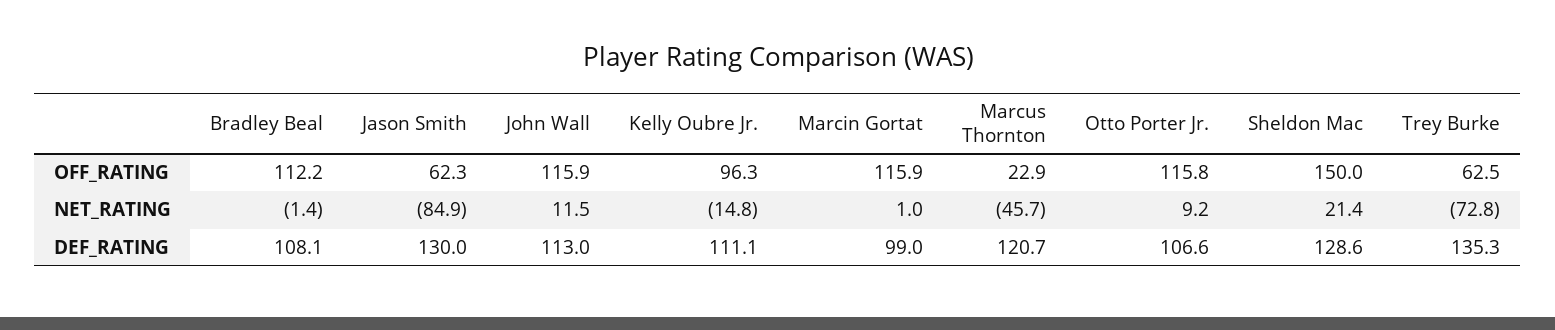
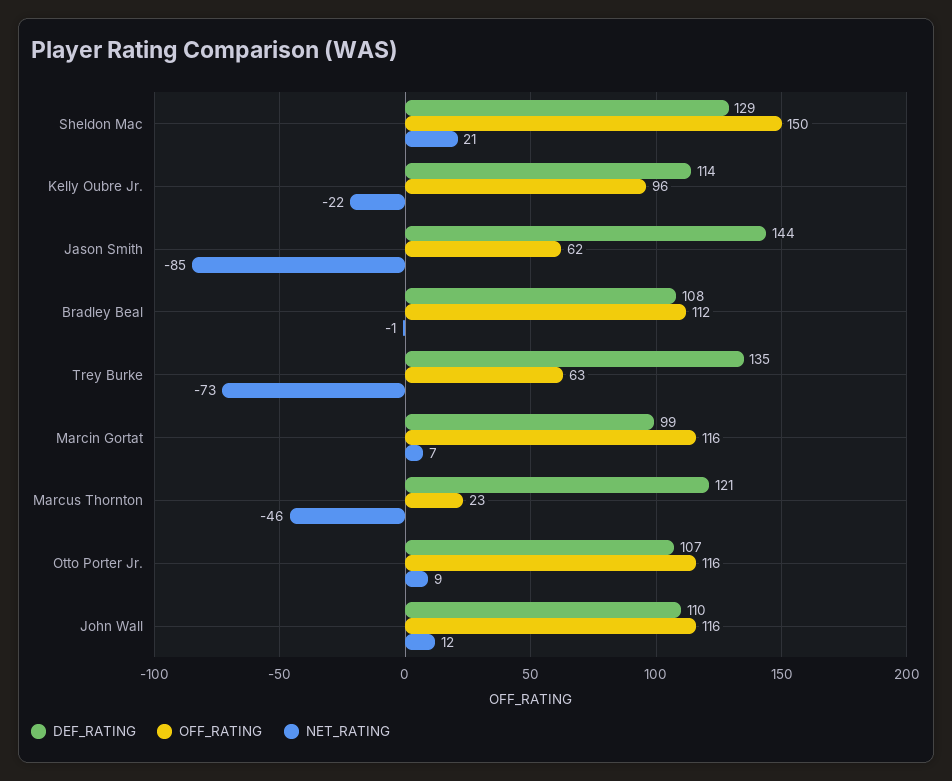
  {
    "OFF_RATING": {
      "Bradley Beal": 112.2,
      "Jason Smith": 62.3,
      "John Wall": 115.9,
      "Kelly Oubre Jr.": 96.3,
      "Marcin Gortat": 115.9,
      "Marcus Thornton": 22.9,
      "Otto Porter Jr.": 115.8,
      "Sheldon Mac": 150,
      "Trey Burke": 62.5
    },
    "NET_RATING": {
      "Bradley Beal": -1.4,
      "Jason Smith": -84.9,
      "John Wall": 11.5,
-     "Kelly Oubre Jr.": -14.8,
+     "Kelly Oubre Jr.": -22,
-     "Marcin Gortat": 1,
+     "Marcin Gortat": 7,
      "Marcus Thornton": -45.7,
      "Otto Porter Jr.": 9.2,
      "Sheldon Mac": 21.4,
      "Trey Burke": -72.8
    },
    "DEF_RATING": {
      "Bradley Beal": 108.1,
-     "Jason Smith": 130,
+     "Jason Smith": 144,
-     "John Wall": 113,
+     "John Wall": 110,
-     "Kelly Oubre Jr.": 111.1,
+     "Kelly Oubre Jr.": 114,
      "Marcin Gortat": 99,
      "Marcus Thornton": 120.7,
      "Otto Porter Jr.": 106.6,
      "Sheldon Mac": 128.6,
      "Trey Burke": 135.3
    }
  }

